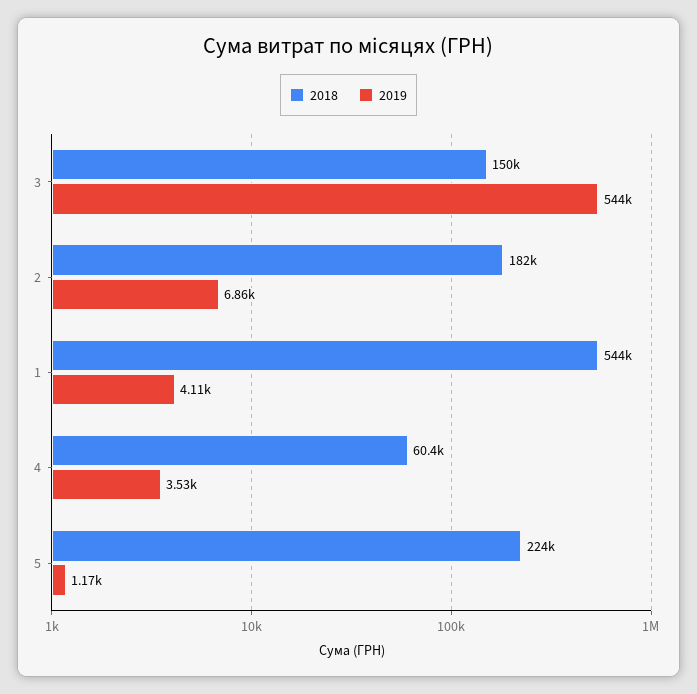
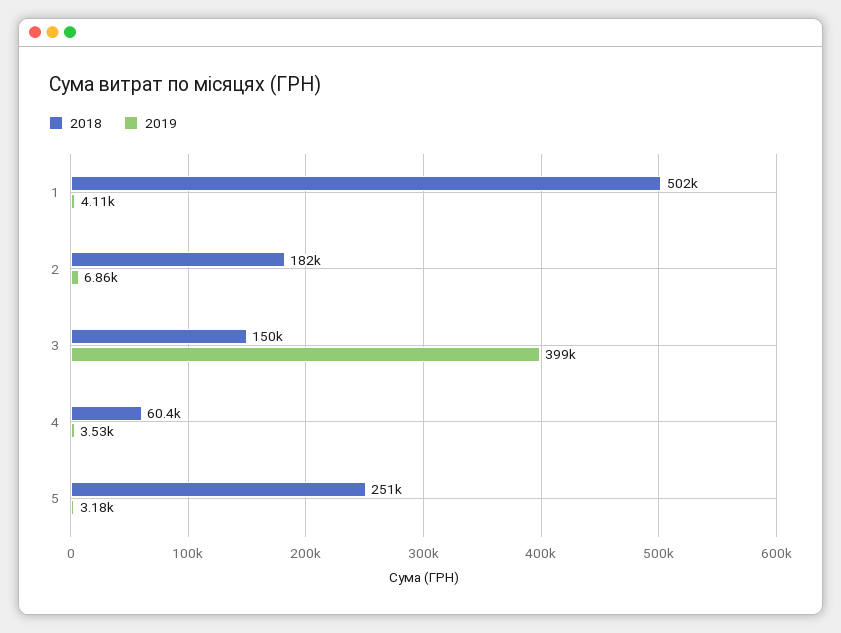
  {
    "2018": {
      "3": 150000,
      "2": 182000,
-     "1": 544000,
+     "1": 502000,
      "4": 60400,
-     "5": 224000
+     "5": 251000
    },
    "2019": {
-     "3": 544000,
+     "3": 399000,
      "2": 6860,
      "1": 4110,
      "4": 3530,
-     "5": 1170
+     "5": 3180
    }
  }

